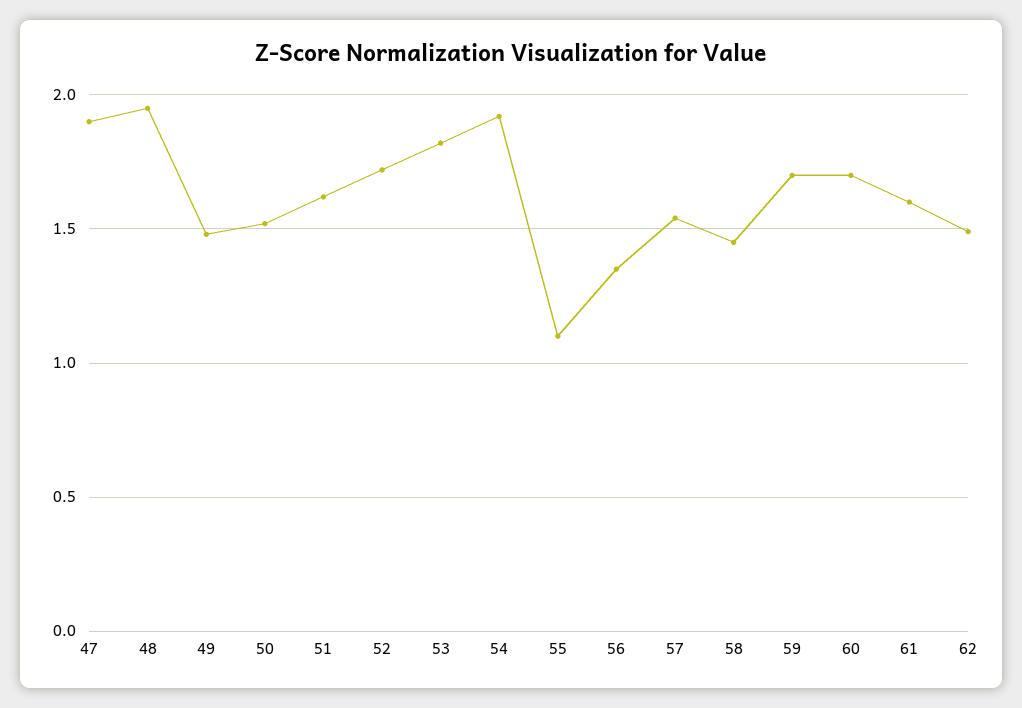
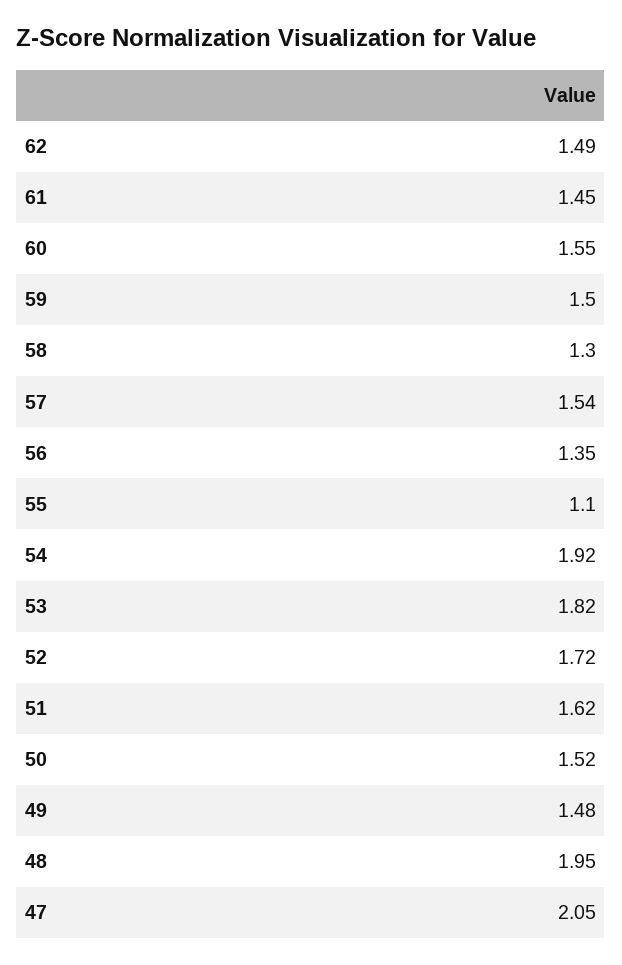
  {
-   "47": 1.9,
+   "47": 2.05,
    "48": 1.95,
    "49": 1.48,
    "50": 1.52,
    "51": 1.62,
    "52": 1.72,
    "53": 1.82,
    "54": 1.92,
    "55": 1.1,
    "56": 1.35,
    "57": 1.54,
-   "58": 1.45,
+   "58": 1.3,
-   "59": 1.7,
+   "59": 1.5,
-   "60": 1.7,
+   "60": 1.55,
-   "61": 1.6,
+   "61": 1.45,
    "62": 1.49
  }

